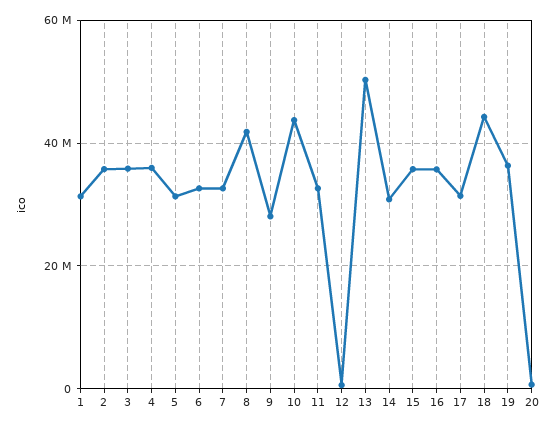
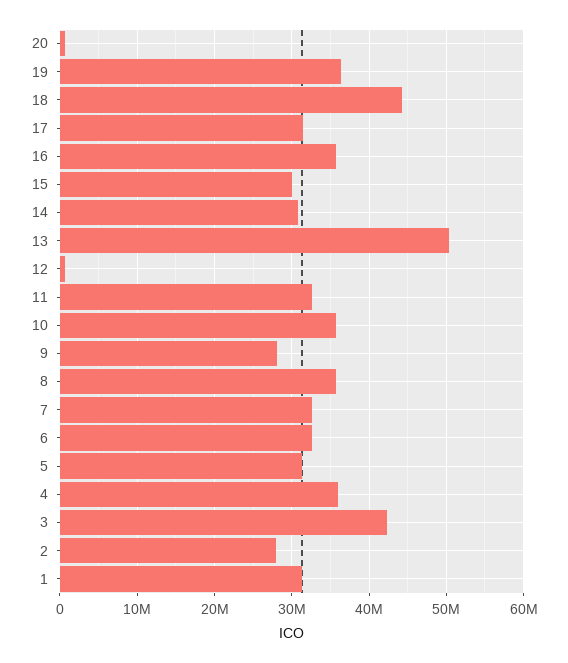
  {
    "1": 31000000,
-   "2": 36000000,
+   "2": 28000000,
-   "3": 36000000,
+   "3": 42000000,
    "4": 36000000,
    "5": 31000000,
    "6": 33000000,
    "7": 33000000,
-   "8": 42000000,
+   "8": 36000000,
    "9": 28000000,
-   "10": 44000000,
+   "10": 36000000,
    "11": 33000000,
    "12": 1000000,
    "13": 50000000,
    "14": 31000000,
-   "15": 36000000,
+   "15": 30000000,
    "16": 36000000,
    "17": 31000000,
    "18": 44000000,
    "19": 36000000,
    "20": 1000000
  }

